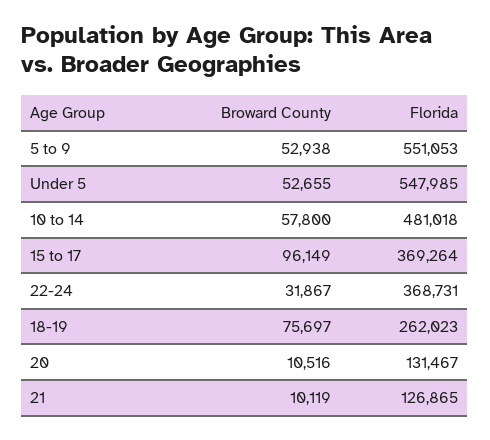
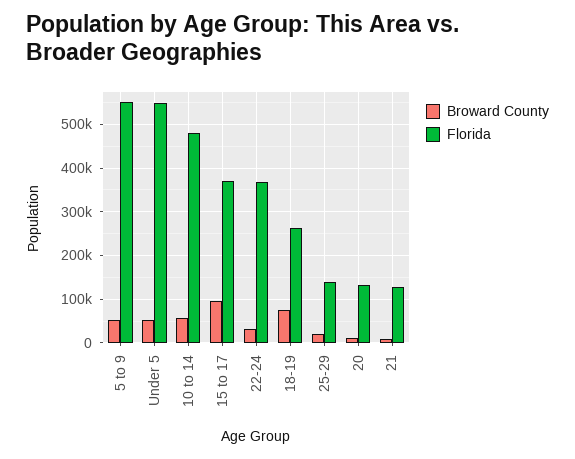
  {
    "Broward County": {
      "5 to 9": 52938,
      "Under 5": 52655,
      "10 to 14": 57800,
      "15 to 17": 96149,
      "22-24": 31867,
      "18-19": 75697,
      "20": 10516,
-     "21": 10119
+     "21": 10119,
+     "25-29": 20000
    },
    "Florida": {
      "5 to 9": 551053,
      "Under 5": 547985,
      "10 to 14": 481018,
      "15 to 17": 369264,
      "22-24": 368731,
      "18-19": 262023,
      "20": 131467,
-     "21": 126865
+     "21": 126865,
+     "25-29": 140000
    }
  }

